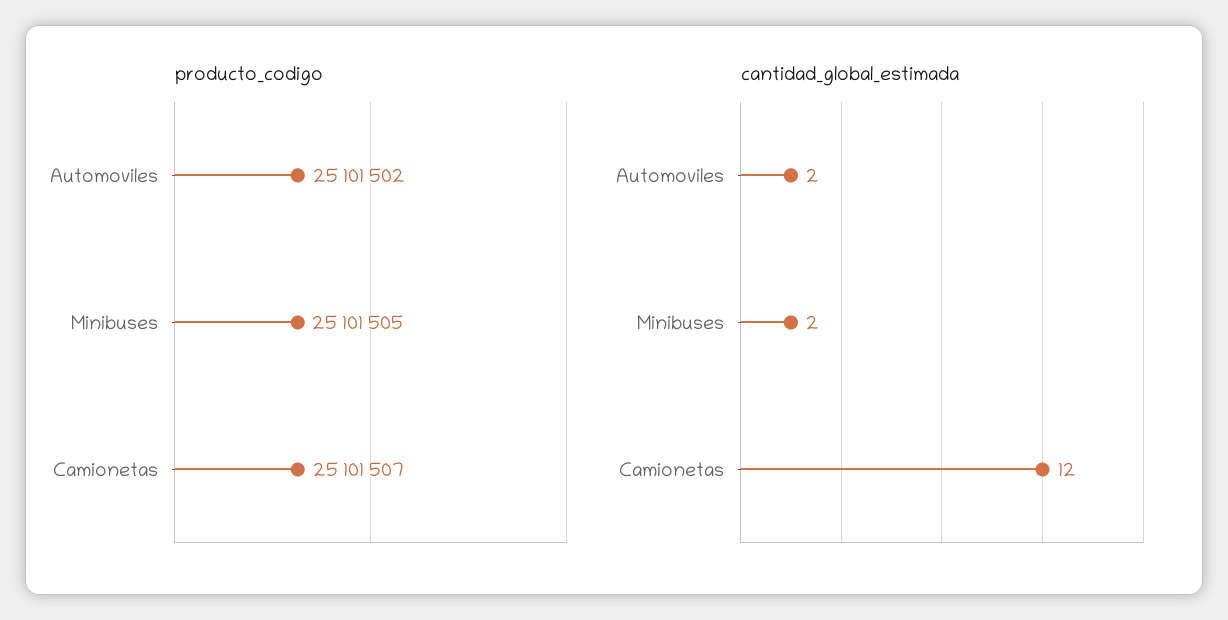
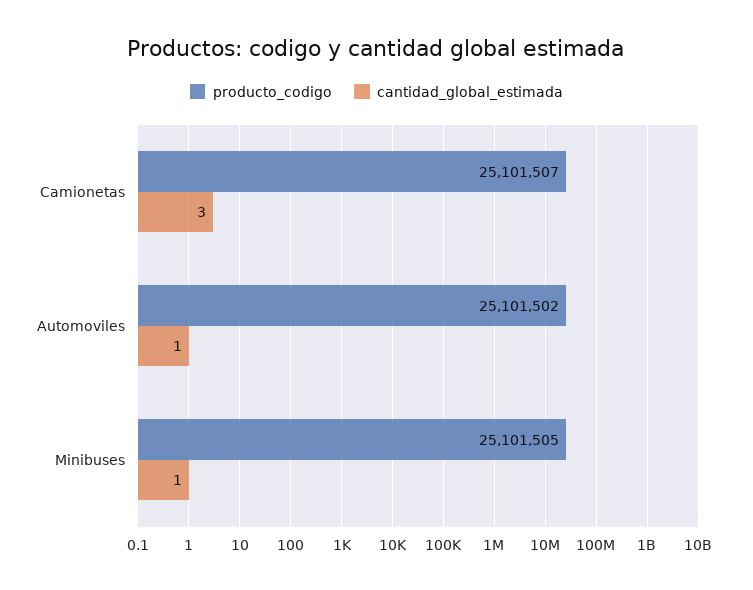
  {
    "producto_codigo": {
      "Automoviles": 25101502,
      "Minibuses": 25101505,
      "Camionetas": 25101507
    },
    "cantidad_global_estimada": {
-     "Automoviles": 2,
+     "Automoviles": 1,
-     "Minibuses": 2,
+     "Minibuses": 1,
-     "Camionetas": 12
+     "Camionetas": 3
    }
  }

